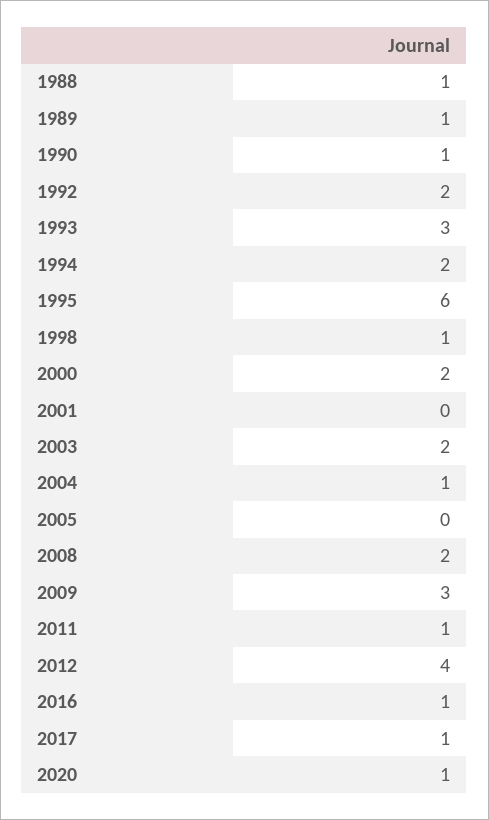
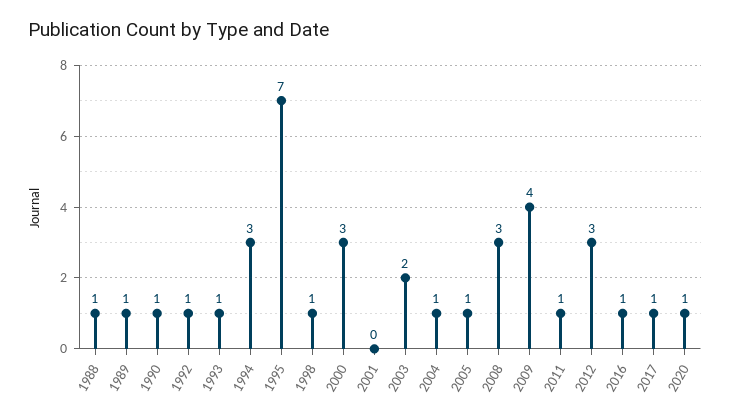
  {
    "1988": 1,
    "1989": 1,
    "1990": 1,
-   "1992": 2,
+   "1992": 1,
-   "1993": 3,
+   "1993": 1,
-   "1994": 2,
+   "1994": 3,
-   "1995": 6,
+   "1995": 7,
    "1998": 1,
-   "2000": 2,
+   "2000": 3,
    "2001": 0,
    "2003": 2,
    "2004": 1,
-   "2005": 0,
+   "2005": 1,
-   "2008": 2,
+   "2008": 3,
-   "2009": 3,
+   "2009": 4,
    "2011": 1,
-   "2012": 4,
+   "2012": 3,
    "2016": 1,
    "2017": 1,
    "2020": 1
  }

